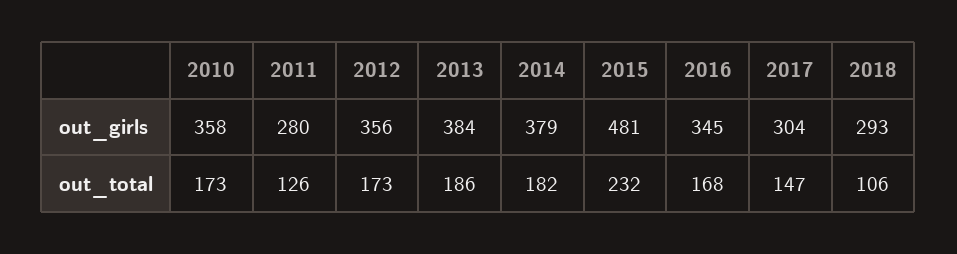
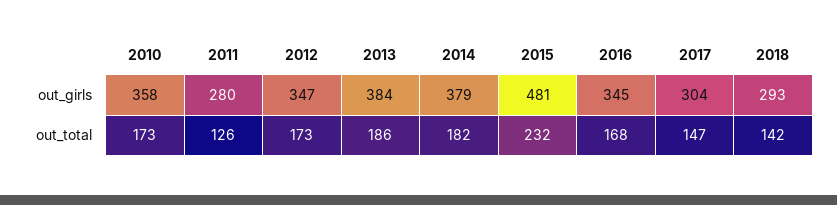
  {
    "2010": {
      "out_girls": 358,
      "out_total": 173
    },
    "2011": {
      "out_girls": 280,
      "out_total": 126
    },
    "2012": {
-     "out_girls": 356,
+     "out_girls": 347,
      "out_total": 173
    },
    "2013": {
      "out_girls": 384,
      "out_total": 186
    },
    "2014": {
      "out_girls": 379,
      "out_total": 182
    },
    "2015": {
      "out_girls": 481,
      "out_total": 232
    },
    "2016": {
      "out_girls": 345,
      "out_total": 168
    },
    "2017": {
      "out_girls": 304,
      "out_total": 147
    },
    "2018": {
      "out_girls": 293,
-     "out_total": 106
+     "out_total": 142
    }
  }

